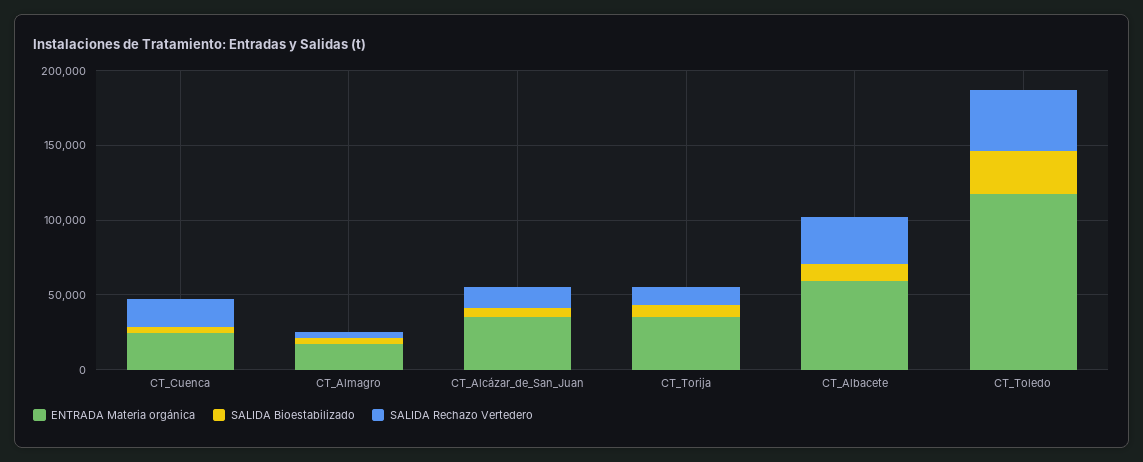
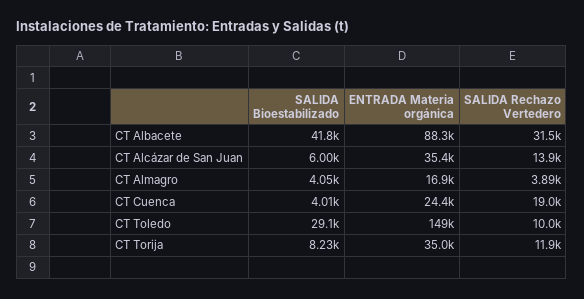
  {
    "ENTRADA Materia orgánica": {
      "CT_Cuenca": 24400,
      "CT_Almagro": 16900,
      "CT_Alcázar_de_San_Juan": 35400,
      "CT_Torija": 35000,
-     "CT_Albacete": 60000,
+     "CT_Albacete": 88300,
-     "CT_Toledo": 120000
+     "CT_Toledo": 149000
    },
    "SALIDA Bioestabilizado": {
      "CT_Cuenca": 4010,
      "CT_Almagro": 4050,
      "CT_Alcázar_de_San_Juan": 6000,
      "CT_Torija": 8230,
-     "CT_Albacete": 10000,
+     "CT_Albacete": 41800,
      "CT_Toledo": 29100
    },
    "SALIDA Rechazo Vertedero": {
      "CT_Cuenca": 19000,
      "CT_Almagro": 3890,
      "CT_Alcázar_de_San_Juan": 13900,
      "CT_Torija": 11900,
      "CT_Albacete": 31500,
-     "CT_Toledo": 40000
+     "CT_Toledo": 10000
    }
  }

